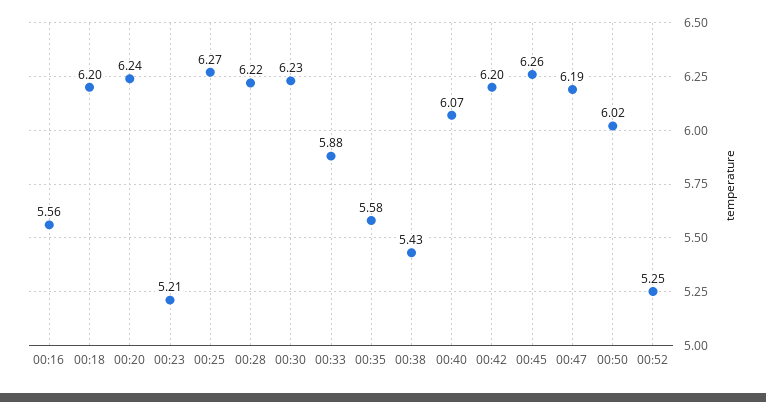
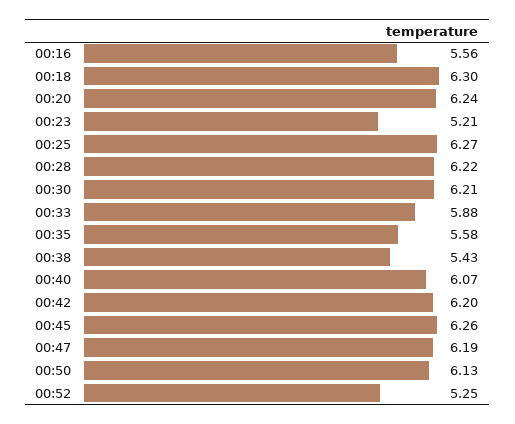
  {
    "00:16": 5.56,
-   "00:18": 6.2,
+   "00:18": 6.3,
    "00:20": 6.24,
    "00:23": 5.21,
    "00:25": 6.27,
    "00:28": 6.22,
-   "00:30": 6.23,
+   "00:30": 6.21,
    "00:33": 5.88,
    "00:35": 5.58,
    "00:38": 5.43,
    "00:40": 6.07,
    "00:42": 6.2,
    "00:45": 6.26,
    "00:47": 6.19,
-   "00:50": 6.02,
+   "00:50": 6.13,
    "00:52": 5.25
  }

